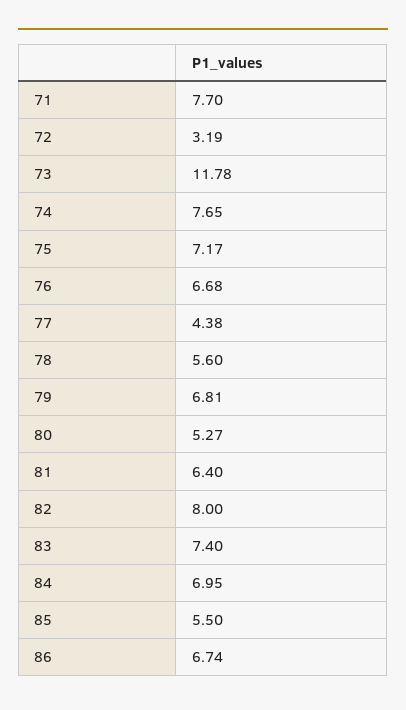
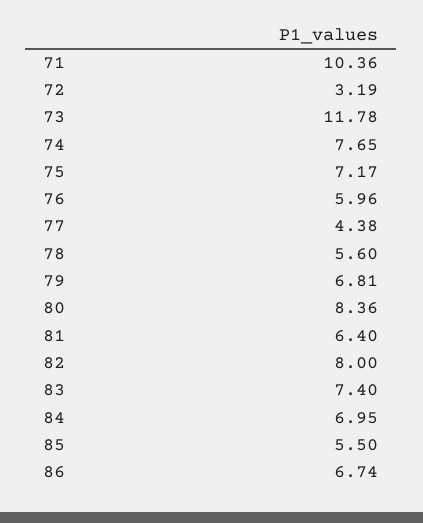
  {
-   "71": 7.7,
+   "71": 10.36,
    "72": 3.19,
    "73": 11.78,
    "74": 7.65,
    "75": 7.17,
-   "76": 6.68,
+   "76": 5.96,
    "77": 4.38,
    "78": 5.6,
    "79": 6.81,
-   "80": 5.27,
+   "80": 8.36,
    "81": 6.4,
    "82": 8,
    "83": 7.4,
    "84": 6.95,
    "85": 5.5,
    "86": 6.74
  }

